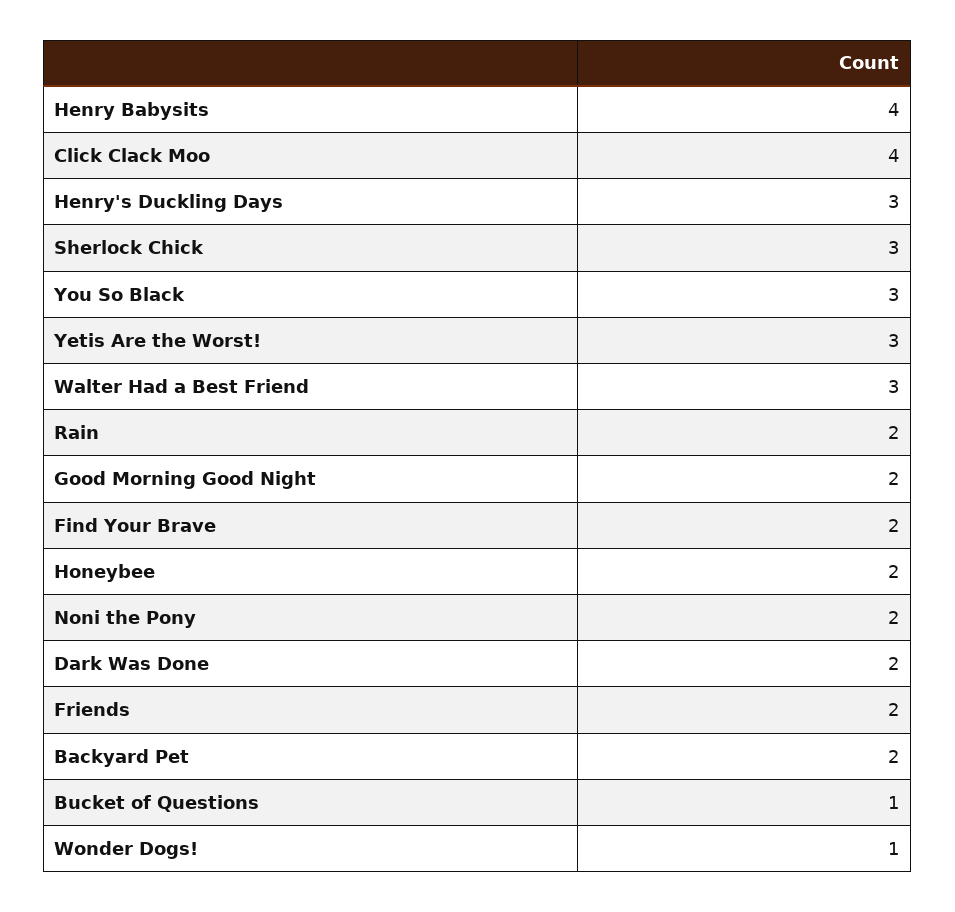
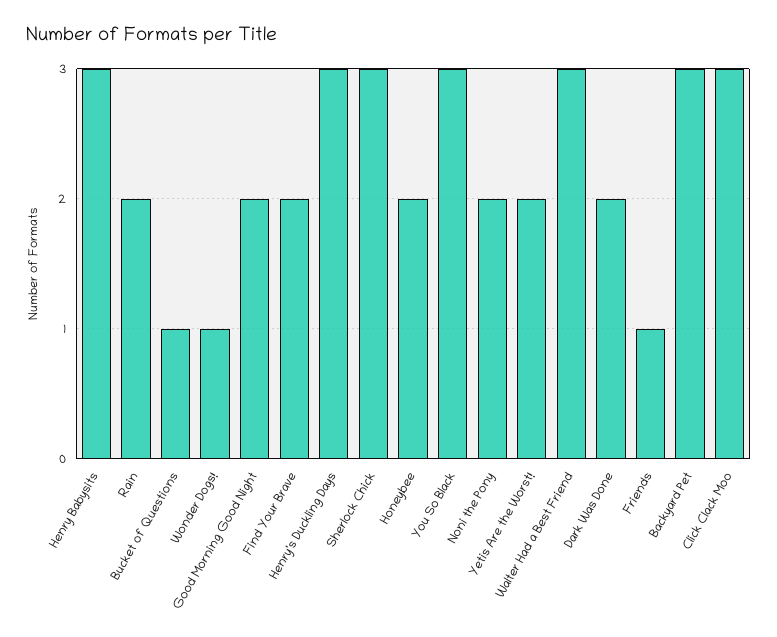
  {
-   "Henry Babysits": 4,
+   "Henry Babysits": 3,
-   "Click Clack Moo": 4,
+   "Click Clack Moo": 3,
    "Henry's Duckling Days": 3,
    "Sherlock Chick": 3,
    "You So Black": 3,
-   "Yetis Are the Worst!": 3,
+   "Yetis Are the Worst!": 2,
    "Walter Had a Best Friend": 3,
    "Rain": 2,
    "Good Morning Good Night": 2,
    "Find Your Brave": 2,
    "Honeybee": 2,
    "Noni the Pony": 2,
    "Dark Was Done": 2,
-   "Friends": 2,
+   "Friends": 1,
-   "Backyard Pet": 2,
+   "Backyard Pet": 3,
    "Bucket of Questions": 1,
    "Wonder Dogs!": 1
  }

